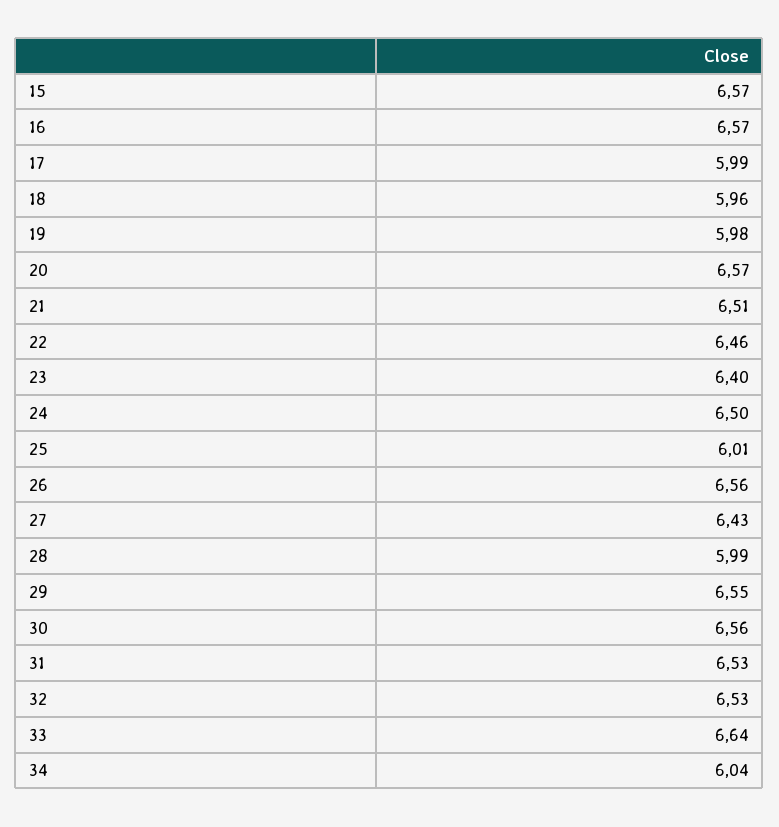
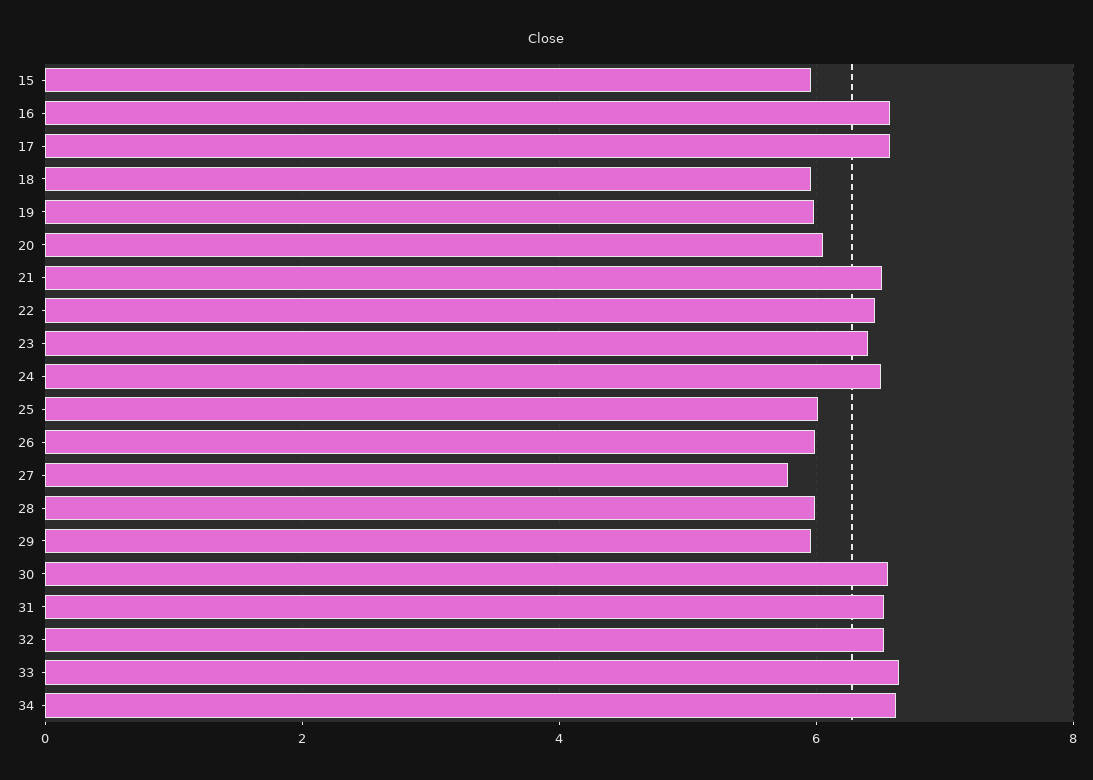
  {
-   "15": 6.57,
+   "15": 6,
    "16": 6.57,
-   "17": 5.99,
+   "17": 6.6,
    "18": 5.96,
    "19": 5.98,
-   "20": 6.57,
+   "20": 6,
    "21": 6.51,
    "22": 6.46,
    "23": 6.4,
    "24": 6.5,
    "25": 6.01,
-   "26": 6.56,
+   "26": 6,
-   "27": 6.43,
+   "27": 5.8,
    "28": 5.99,
-   "29": 6.55,
+   "29": 6,
    "30": 6.56,
    "31": 6.53,
    "32": 6.53,
    "33": 6.64,
-   "34": 6.04
+   "34": 6.6
  }

